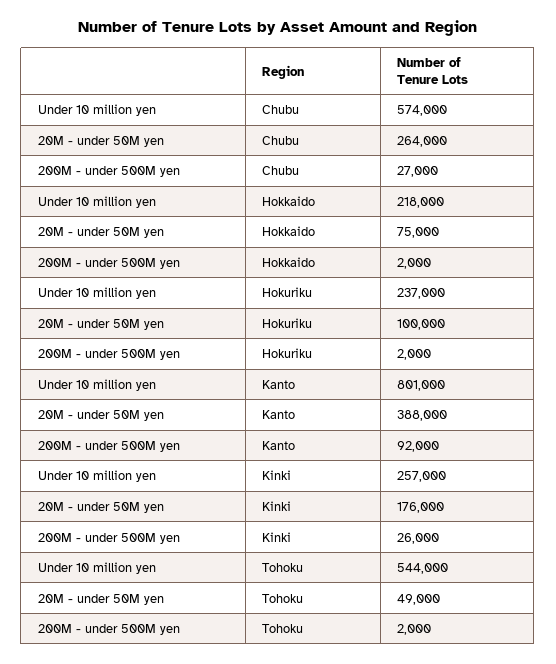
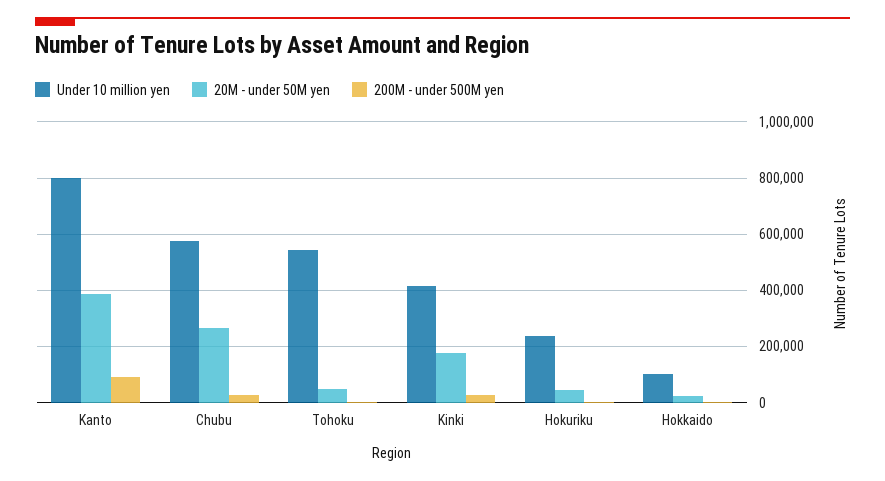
  {
    "Under 10 million yen": {
      "Chubu": 574000,
-     "Hokkaido": 218000,
+     "Hokkaido": 100000,
      "Hokuriku": 237000,
      "Kanto": 801000,
-     "Kinki": 257000,
+     "Kinki": 425000,
      "Tohoku": 544000
    },
    "20M - under 50M yen": {
      "Chubu": 264000,
-     "Hokkaido": 75000,
+     "Hokkaido": 25000,
-     "Hokuriku": 100000,
+     "Hokuriku": 50000,
      "Kanto": 388000,
      "Kinki": 176000,
      "Tohoku": 49000
    },
    "200M - under 500M yen": {
      "Chubu": 27000,
      "Hokkaido": 2000,
      "Hokuriku": 2000,
      "Kanto": 92000,
      "Kinki": 26000,
      "Tohoku": 2000
    }
  }

